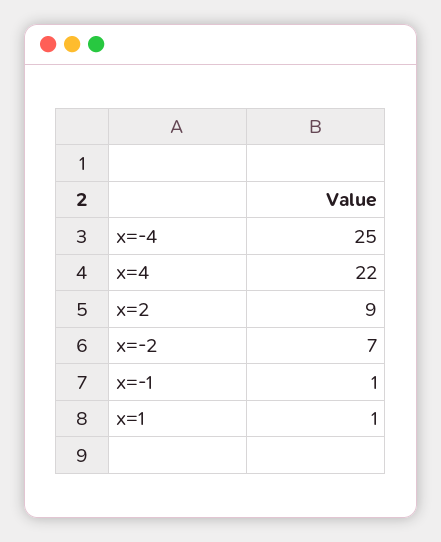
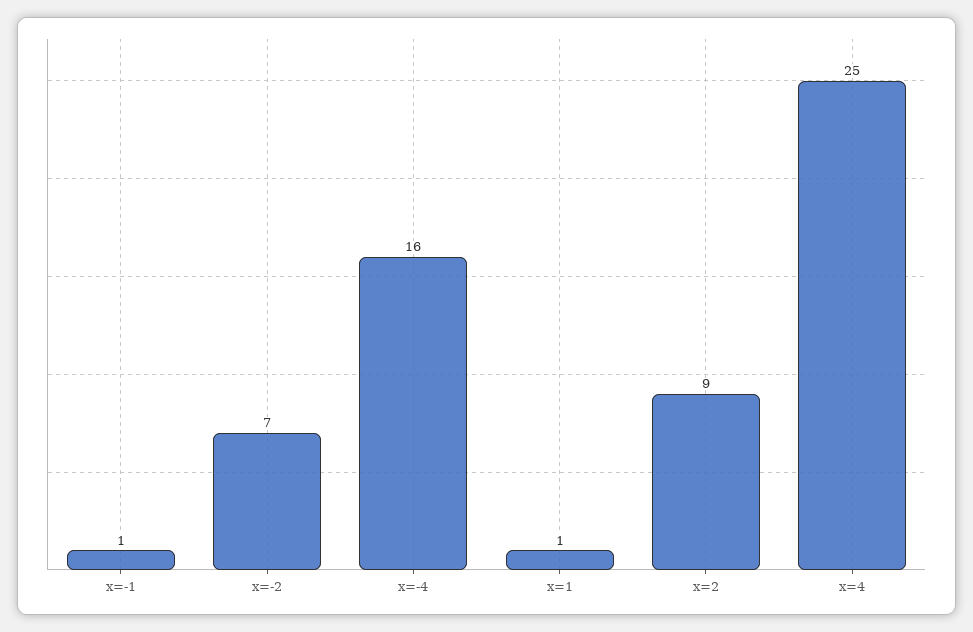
  {
-   "x=-4": 25,
+   "x=-4": 16,
-   "x=4": 22,
+   "x=4": 25,
    "x=2": 9,
    "x=-2": 7,
    "x=-1": 1,
    "x=1": 1
  }

